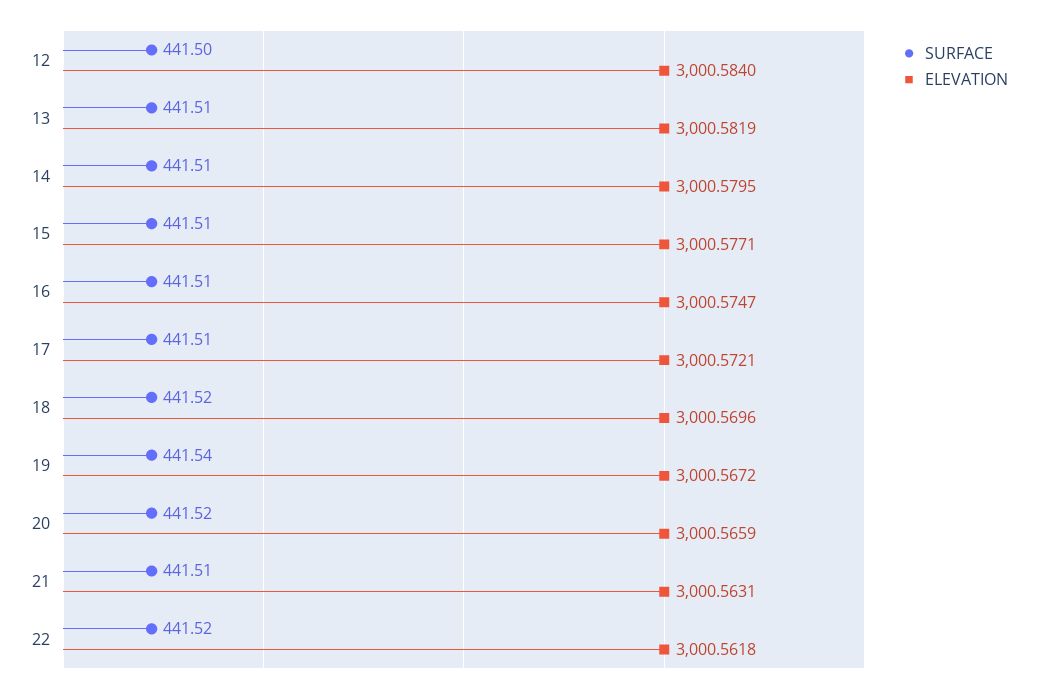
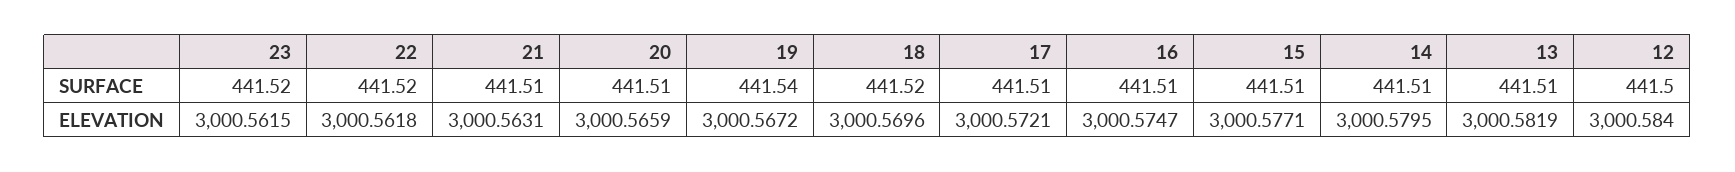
  {
    "SURFACE": {
      "12": 441.5,
      "13": 441.51,
      "14": 441.51,
      "15": 441.51,
      "16": 441.51,
      "17": 441.51,
      "18": 441.52,
      "19": 441.54,
-     "20": 441.52,
+     "20": 441.51,
      "21": 441.51,
-     "22": 441.52
+     "22": 441.52,
+     "23": 441.52
    },
    "ELEVATION": {
      "12": 3000.584,
      "13": 3000.5819,
      "14": 3000.5795,
      "15": 3000.5771,
      "16": 3000.5747,
      "17": 3000.5721,
      "18": 3000.5696,
      "19": 3000.5672,
      "20": 3000.5659,
      "21": 3000.5631,
-     "22": 3000.5618
+     "22": 3000.5618,
+     "23": 3000.5615
    }
  }

